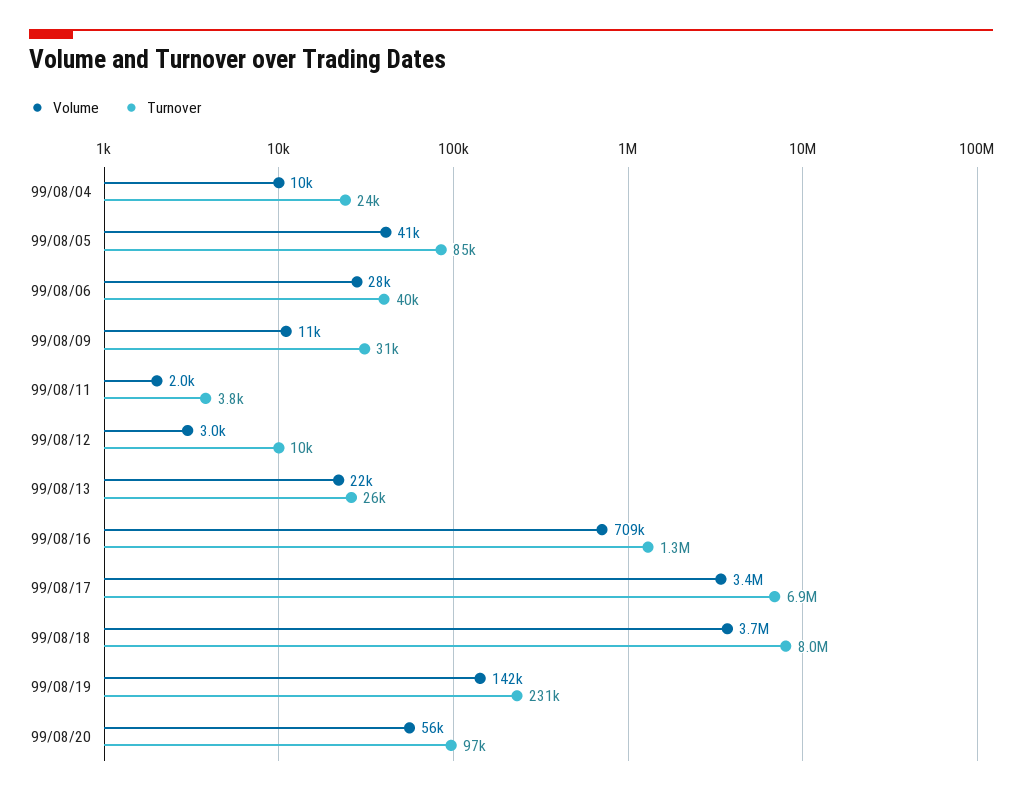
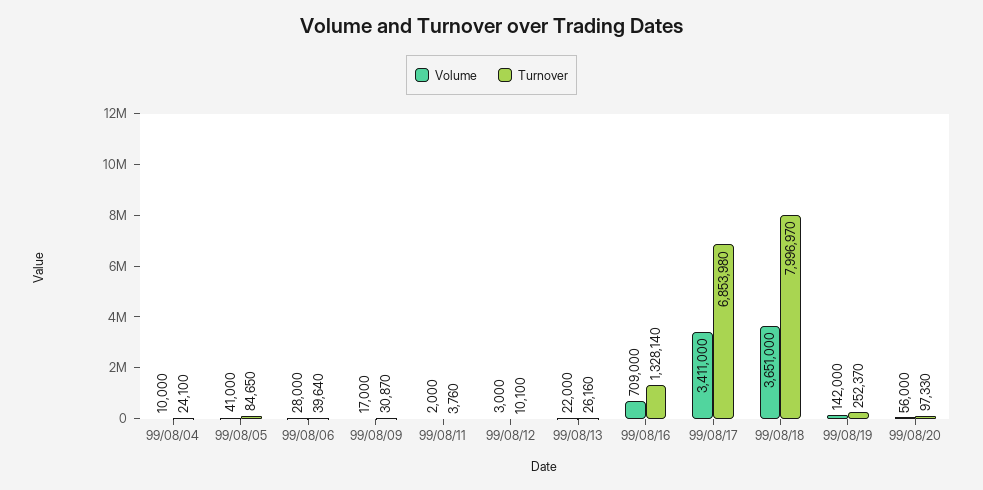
  {
    "Volume": {
      "99/08/04": 10000,
      "99/08/05": 41000,
      "99/08/06": 28000,
-     "99/08/09": 11000,
+     "99/08/09": 17000,
      "99/08/11": 2000,
      "99/08/12": 3000,
      "99/08/13": 22000,
      "99/08/16": 709000,
      "99/08/17": 3411000,
      "99/08/18": 3651000,
      "99/08/19": 142000,
      "99/08/20": 56000
    },
    "Turnover": {
      "99/08/04": 24100,
      "99/08/05": 84650,
      "99/08/06": 39640,
      "99/08/09": 30870,
      "99/08/11": 3760,
      "99/08/12": 10100,
      "99/08/13": 26160,
      "99/08/16": 1328140,
      "99/08/17": 6853980,
      "99/08/18": 7996970,
-     "99/08/19": 231000,
+     "99/08/19": 252370,
      "99/08/20": 97330
    }
  }

